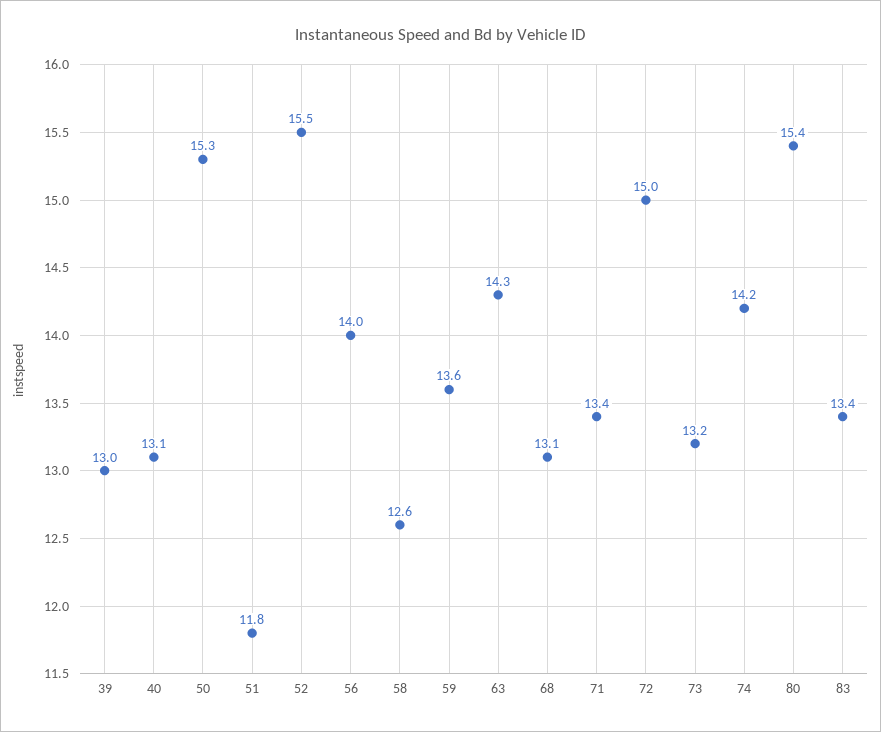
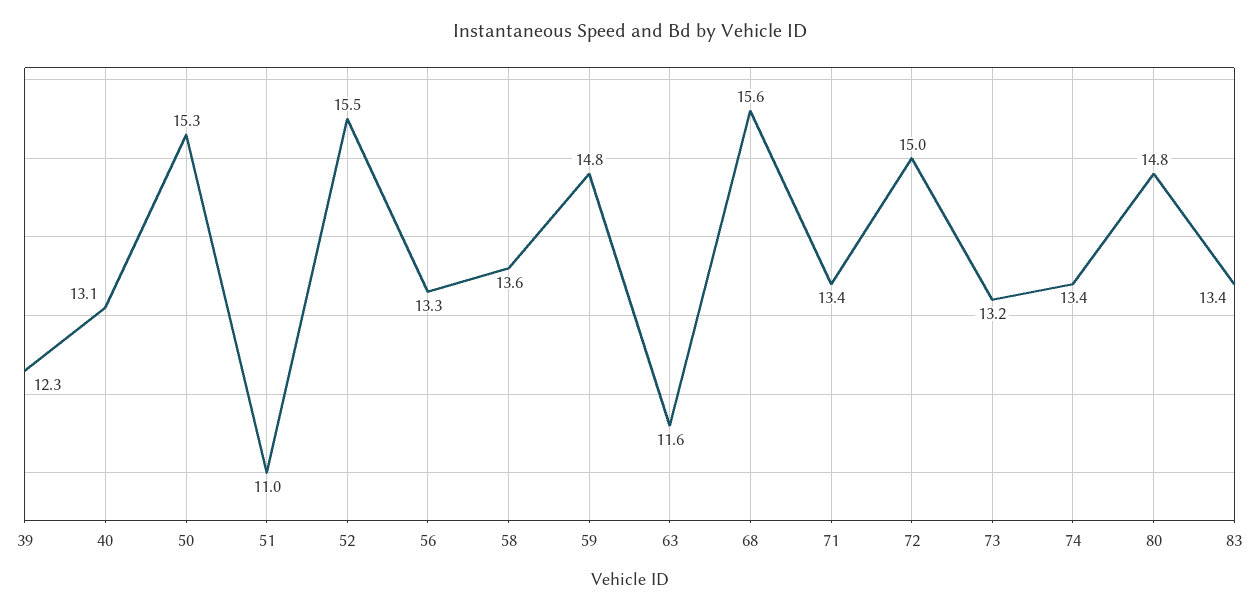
  {
-   "39": 13,
+   "39": 12.3,
    "40": 13.1,
    "50": 15.3,
-   "51": 11.8,
+   "51": 11,
    "52": 15.5,
-   "56": 14,
+   "56": 13.3,
-   "58": 12.6,
+   "58": 13.6,
-   "59": 13.6,
+   "59": 14.8,
-   "63": 14.3,
+   "63": 11.6,
-   "68": 13.1,
+   "68": 15.6,
    "71": 13.4,
    "72": 15,
    "73": 13.2,
-   "74": 14.2,
+   "74": 13.4,
-   "80": 15.4,
+   "80": 14.8,
    "83": 13.4
  }

